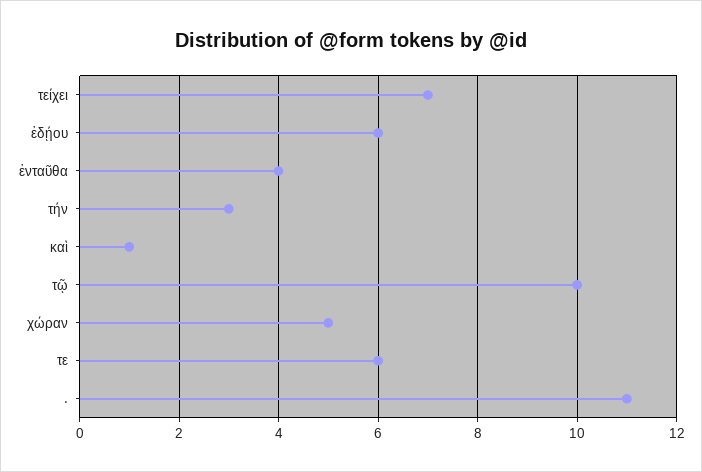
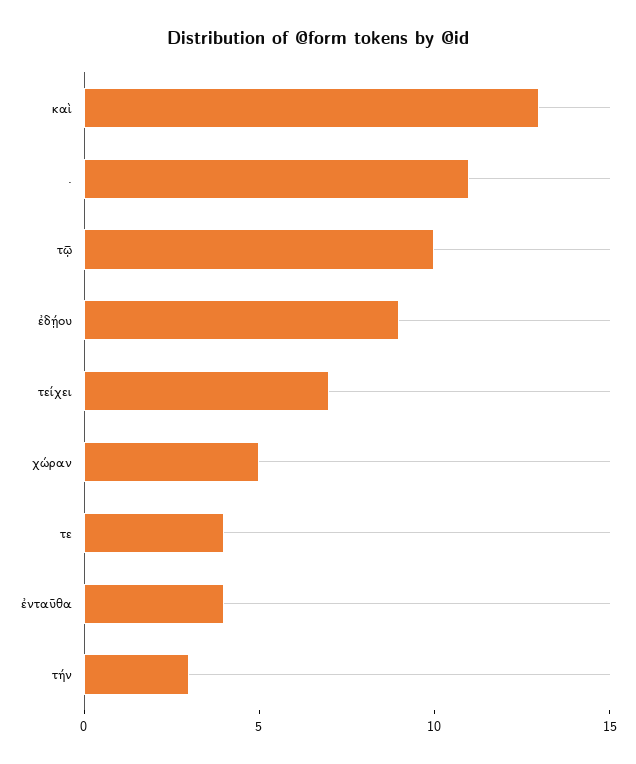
  {
    "τείχει": 7,
-   "ἐδῄου": 6,
+   "ἐδῄου": 9,
    "ἐνταῦθα": 4,
    "τήν": 3,
-   "καὶ": 1,
+   "καὶ": 13,
    "τῷ": 10,
    "χώραν": 5,
-   "τε": 6,
+   "τε": 4,
    ".": 11
  }

